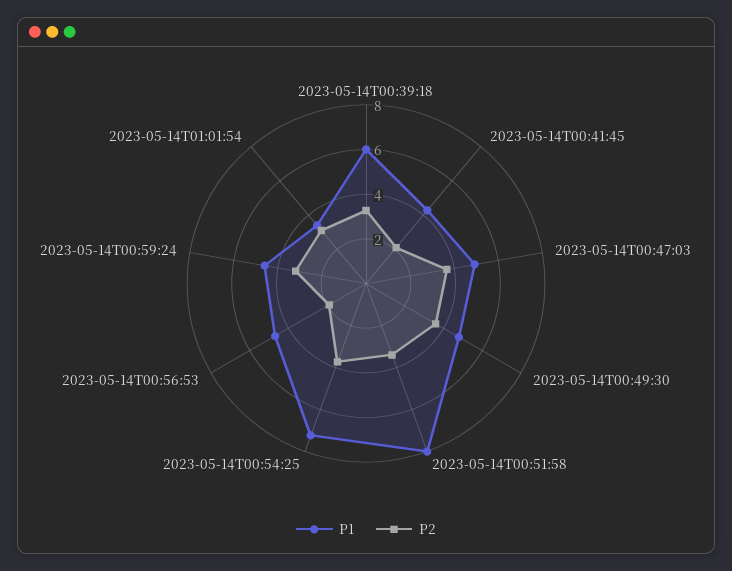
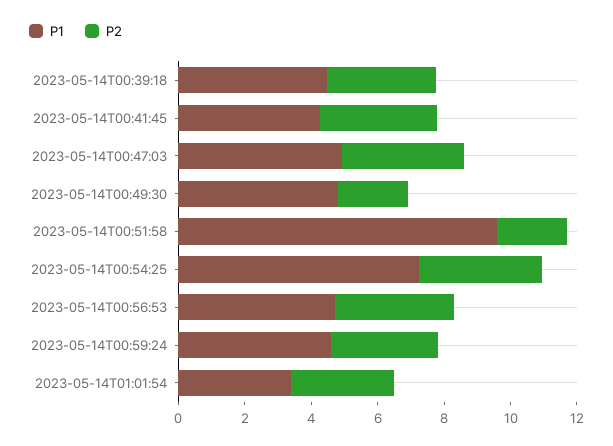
  {
    "P1": {
-     "2023-05-14T00:39:18": 6,
+     "2023-05-14T00:39:18": 4.5,
      "2023-05-14T00:41:45": 4.5,
      "2023-05-14T00:47:03": 5,
      "2023-05-14T00:49:30": 5,
-     "2023-05-14T00:51:58": 8,
+     "2023-05-14T00:51:58": 9.5,
      "2023-05-14T00:54:25": 7,
      "2023-05-14T00:56:53": 4.5,
      "2023-05-14T00:59:24": 4.5,
      "2023-05-14T01:01:54": 3.5
    },
    "P2": {
      "2023-05-14T00:39:18": 3.5,
-     "2023-05-14T00:41:45": 2,
+     "2023-05-14T00:41:45": 3.5,
      "2023-05-14T00:47:03": 3.5,
-     "2023-05-14T00:49:30": 3.5,
+     "2023-05-14T00:49:30": 2,
-     "2023-05-14T00:51:58": 3.5,
+     "2023-05-14T00:51:58": 2,
      "2023-05-14T00:54:25": 3.5,
-     "2023-05-14T00:56:53": 2,
+     "2023-05-14T00:56:53": 3.5,
      "2023-05-14T00:59:24": 3,
      "2023-05-14T01:01:54": 3
    }
  }

